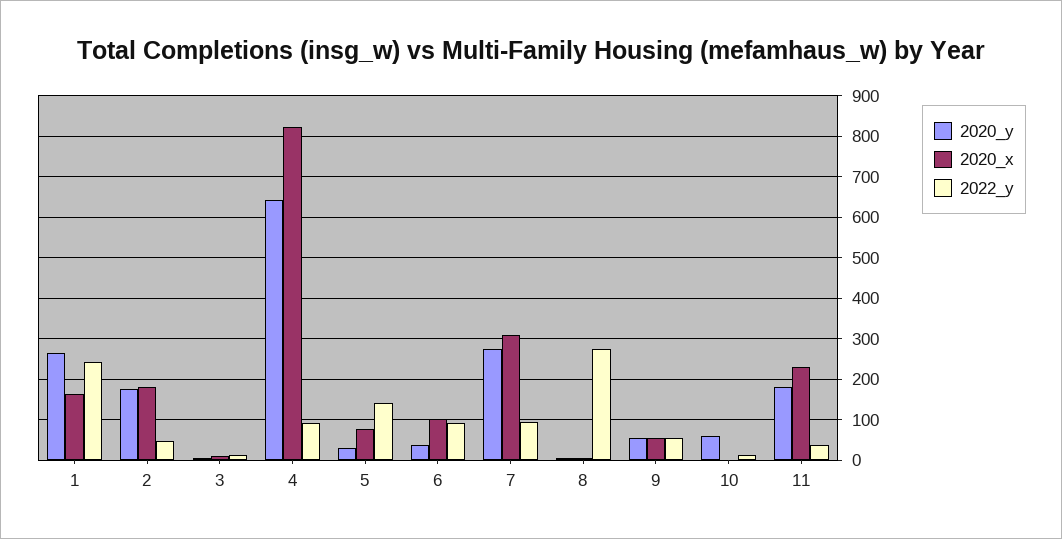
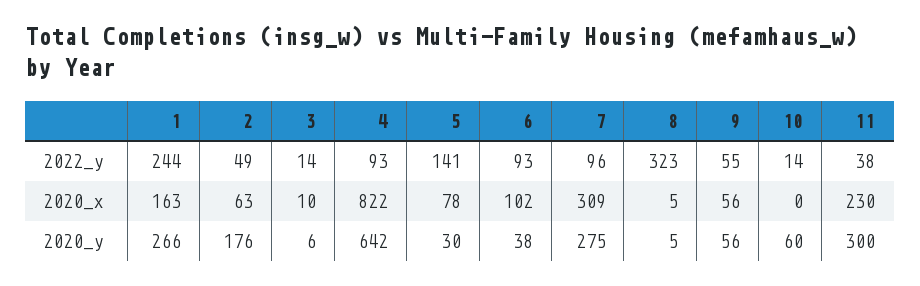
  {
    "2020_y": {
      "1": 266,
      "2": 176,
      "3": 6,
      "4": 642,
      "5": 30,
      "6": 38,
      "7": 275,
      "8": 5,
      "9": 56,
      "10": 60,
-     "11": 180
+     "11": 300
    },
    "2020_x": {
      "1": 163,
-     "2": 180,
+     "2": 63,
      "3": 10,
      "4": 822,
      "5": 78,
      "6": 102,
      "7": 309,
      "8": 5,
      "9": 56,
      "10": 0,
      "11": 230
    },
    "2022_y": {
      "1": 244,
      "2": 49,
      "3": 14,
      "4": 93,
      "5": 141,
      "6": 93,
      "7": 96,
-     "8": 280,
+     "8": 323,
      "9": 55,
      "10": 14,
      "11": 38
    }
  }

